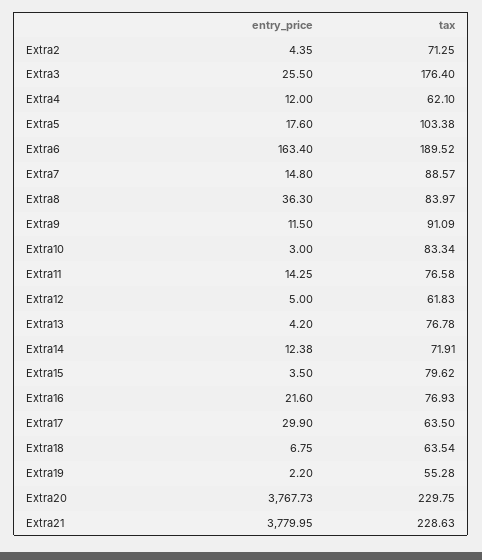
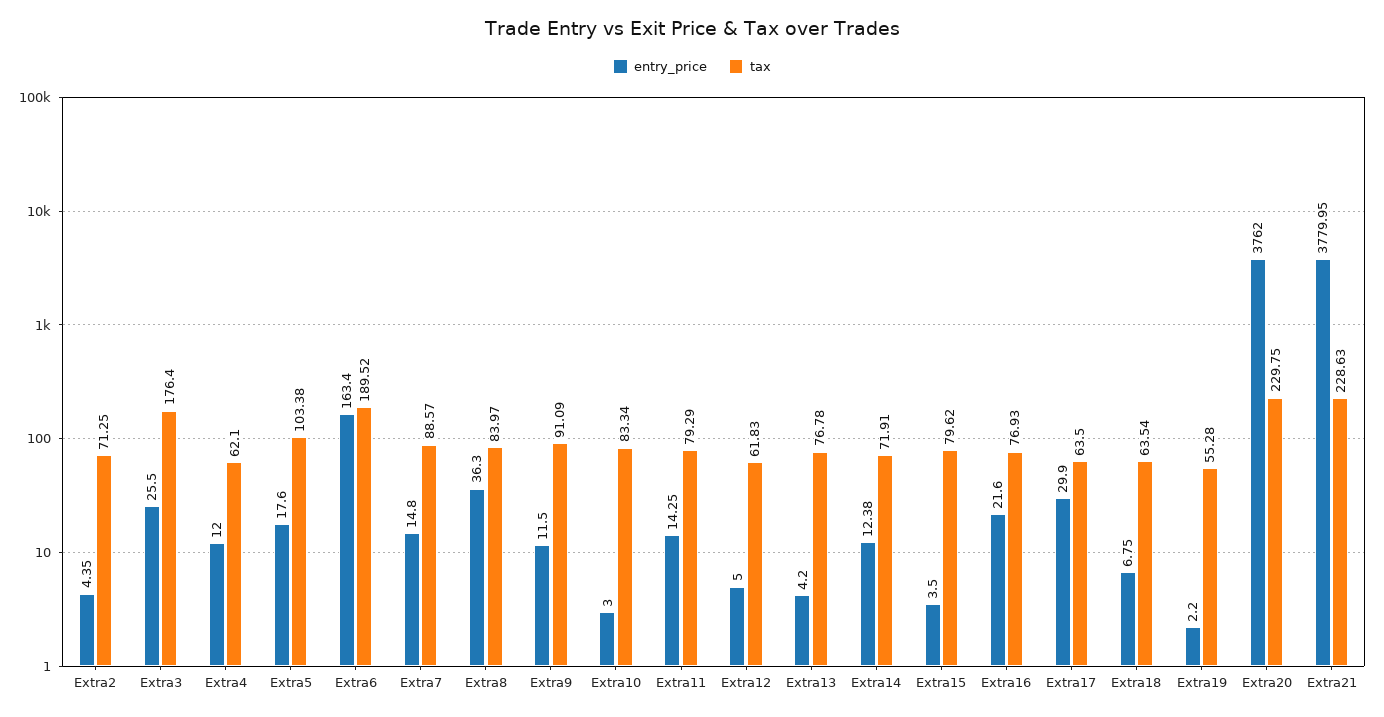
  {
    "entry_price": {
      "Extra2": 4.35,
      "Extra3": 25.5,
      "Extra4": 12,
      "Extra5": 17.6,
      "Extra6": 163.4,
      "Extra7": 14.8,
      "Extra8": 36.3,
      "Extra9": 11.5,
      "Extra10": 3,
      "Extra11": 14.25,
      "Extra12": 5,
      "Extra13": 4.2,
      "Extra14": 12.38,
      "Extra15": 3.5,
      "Extra16": 21.6,
      "Extra17": 29.9,
      "Extra18": 6.75,
      "Extra19": 2.2,
-     "Extra20": 3767.73,
+     "Extra20": 3762,
      "Extra21": 3779.95
    },
    "tax": {
      "Extra2": 71.25,
      "Extra3": 176.4,
      "Extra4": 62.1,
      "Extra5": 103.38,
      "Extra6": 189.52,
      "Extra7": 88.57,
      "Extra8": 83.97,
      "Extra9": 91.09,
      "Extra10": 83.34,
-     "Extra11": 76.58,
+     "Extra11": 79.29,
      "Extra12": 61.83,
      "Extra13": 76.78,
      "Extra14": 71.91,
      "Extra15": 79.62,
      "Extra16": 76.93,
      "Extra17": 63.5,
      "Extra18": 63.54,
      "Extra19": 55.28,
      "Extra20": 229.75,
      "Extra21": 228.63
    }
  }

